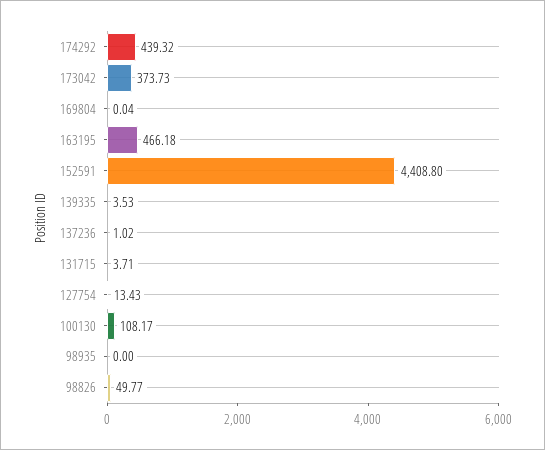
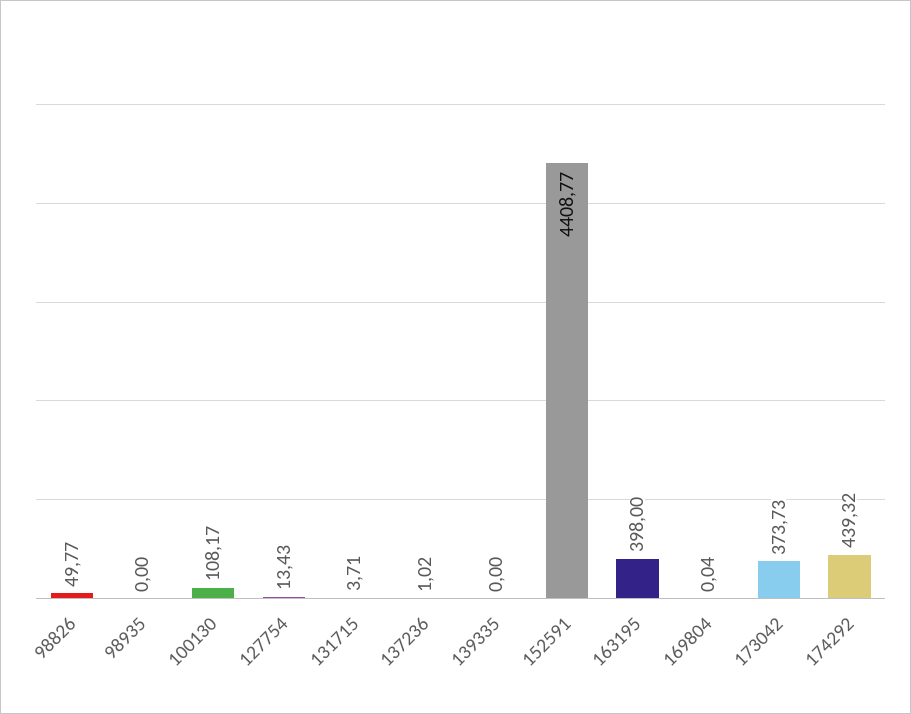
  {
    "174292": 439.32,
    "173042": 373.73,
    "169804": 0.04,
-   "163195": 466.18,
+   "163195": 398,
-   "152591": 4408.8,
+   "152591": 4408.77,
-   "139335": 3.53,
+   "139335": 0,
    "137236": 1.02,
    "131715": 3.71,
    "127754": 13.43,
    "100130": 108.17,
    "98935": 0,
    "98826": 49.77
  }

